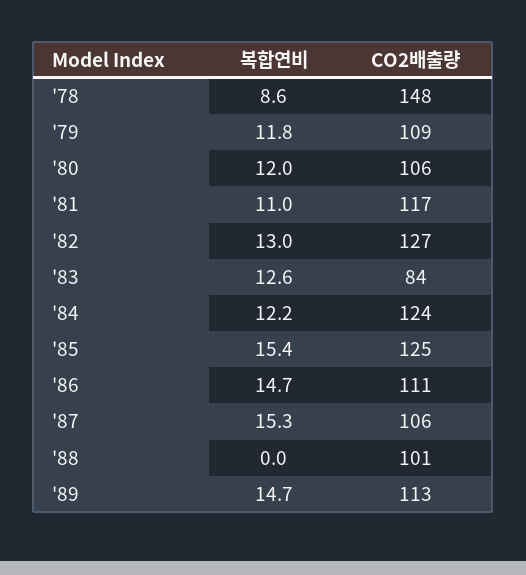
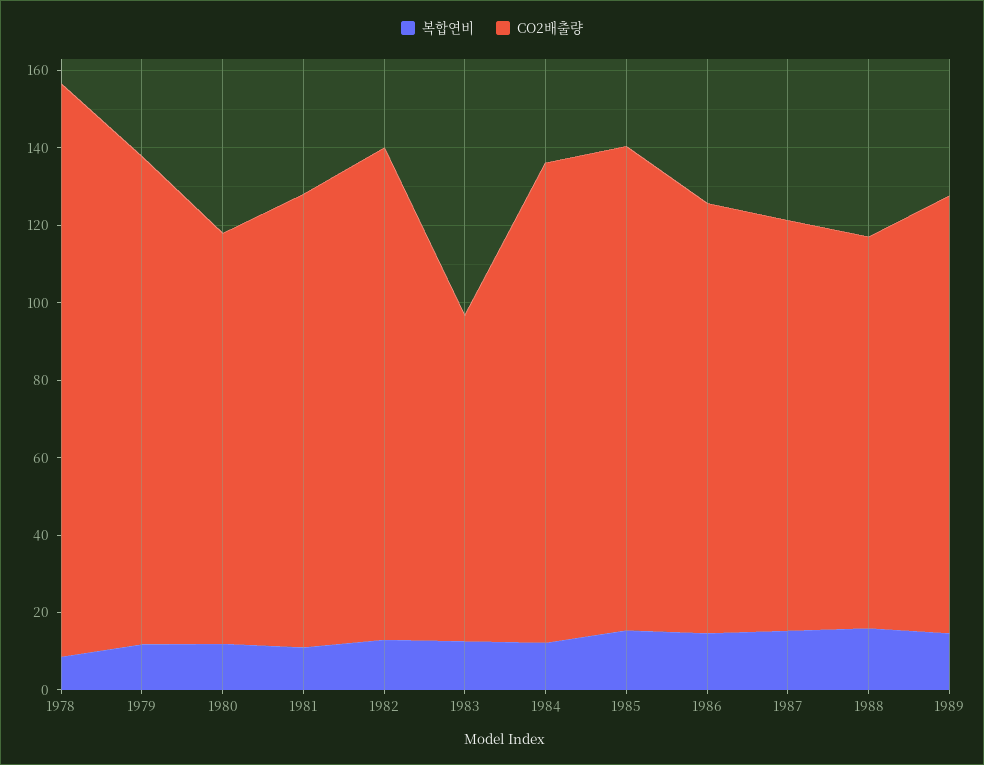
  {
    "복합연비": {
      "'78": 8.6,
      "'79": 11.8,
      "'80": 12,
      "'81": 11,
      "'82": 13,
      "'83": 12.6,
      "'84": 12.2,
      "'85": 15.4,
      "'86": 14.7,
      "'87": 15.3,
-     "'88": 0,
+     "'88": 15,
      "'89": 14.7
    },
    "CO2배출량": {
      "'78": 148,
-     "'79": 109,
+     "'79": 125,
      "'80": 106,
      "'81": 117,
      "'82": 127,
      "'83": 84,
      "'84": 124,
      "'85": 125,
      "'86": 111,
      "'87": 106,
      "'88": 101,
      "'89": 113
    }
  }

